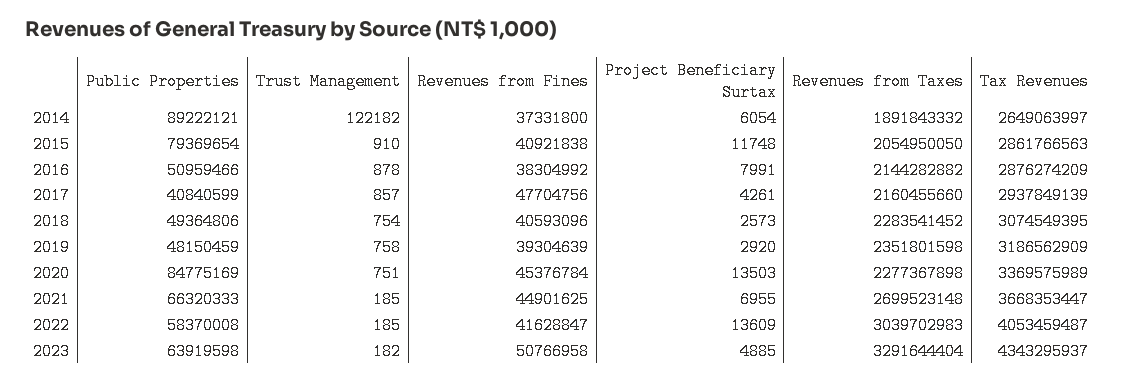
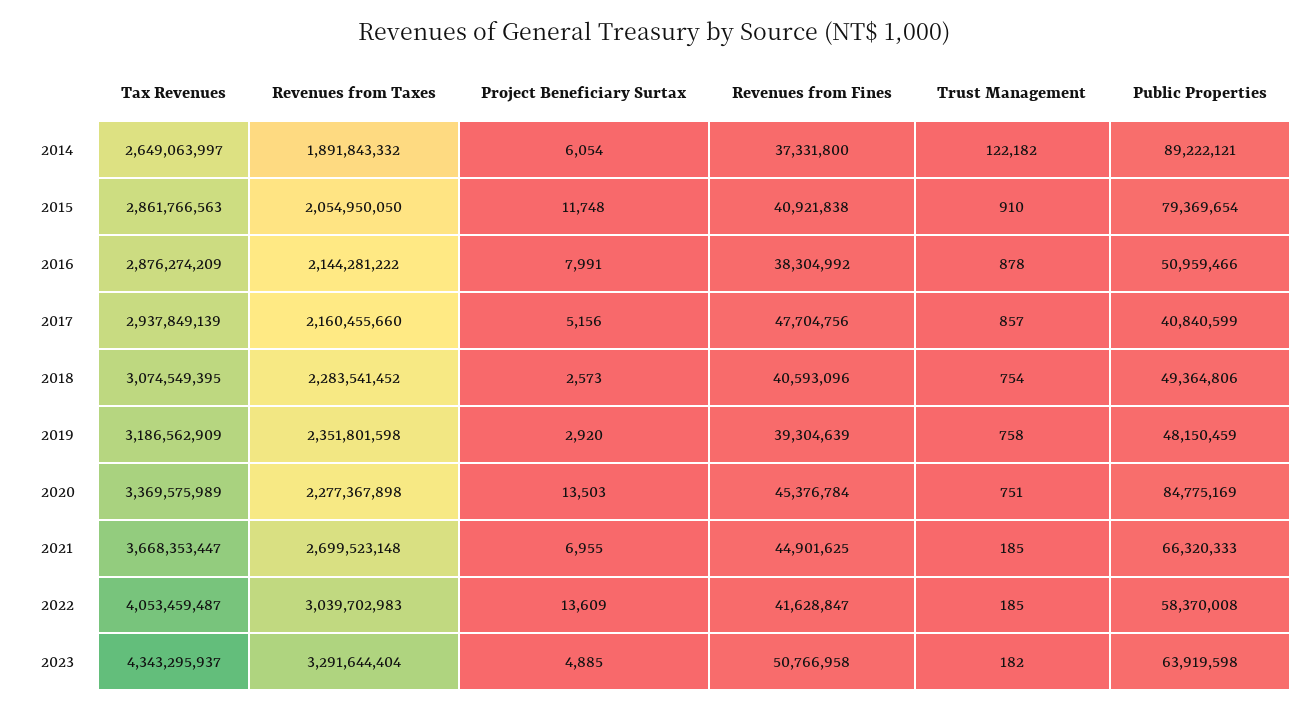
  {
    "Public Properties": {
      "2014": 89222121,
      "2015": 79369654,
      "2016": 50959466,
      "2017": 40840599,
      "2018": 49364806,
      "2019": 48150459,
      "2020": 84775169,
      "2021": 66320333,
      "2022": 58370008,
      "2023": 63919598
    },
    "Trust Management": {
      "2014": 122182,
      "2015": 910,
      "2016": 878,
      "2017": 857,
      "2018": 754,
      "2019": 758,
      "2020": 751,
      "2021": 185,
      "2022": 185,
      "2023": 182
    },
    "Revenues from Fines": {
      "2014": 37331800,
      "2015": 40921838,
      "2016": 38304992,
      "2017": 47704756,
      "2018": 40593096,
      "2019": 39304639,
      "2020": 45376784,
      "2021": 44901625,
      "2022": 41628847,
      "2023": 50766958
    },
    "Project Beneficiary Surtax": {
      "2014": 6054,
      "2015": 11748,
      "2016": 7991,
-     "2017": 4261,
+     "2017": 5156,
      "2018": 2573,
      "2019": 2920,
      "2020": 13503,
      "2021": 6955,
      "2022": 13609,
      "2023": 4885
    },
    "Revenues from Taxes": {
      "2014": 1891843332,
      "2015": 2054950050,
-     "2016": 2144282882,
+     "2016": 2144281222,
      "2017": 2160455660,
      "2018": 2283541452,
      "2019": 2351801598,
      "2020": 2277367898,
      "2021": 2699523148,
      "2022": 3039702983,
      "2023": 3291644404
    },
    "Tax Revenues": {
      "2014": 2649063997,
      "2015": 2861766563,
      "2016": 2876274209,
      "2017": 2937849139,
      "2018": 3074549395,
      "2019": 3186562909,
      "2020": 3369575989,
      "2021": 3668353447,
      "2022": 4053459487,
      "2023": 4343295937
    }
  }

